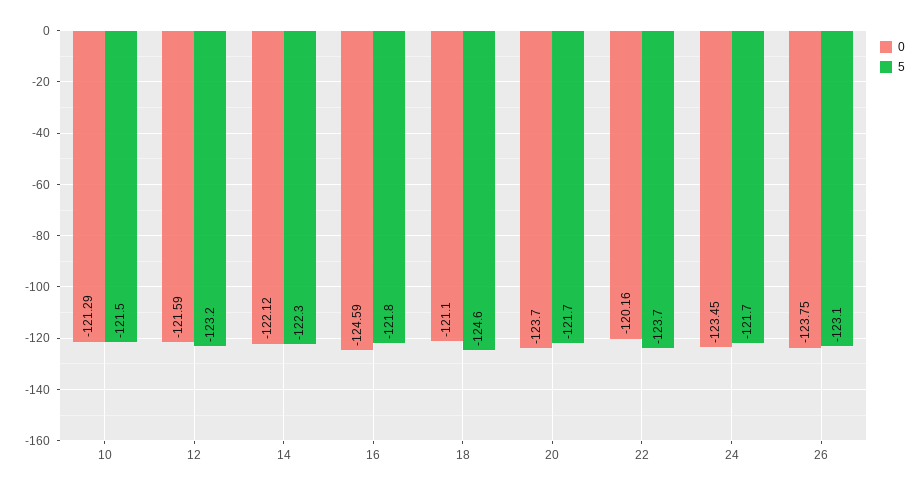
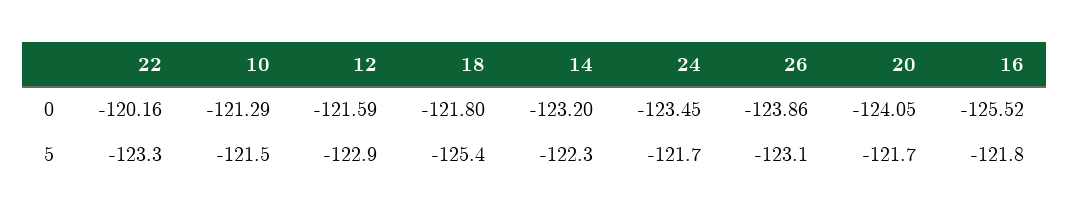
  {
    "0": {
      "10": -121.29,
      "12": -121.59,
-     "14": -122.12,
+     "14": -123.2,
-     "16": -124.59,
+     "16": -125.52,
-     "18": -121.1,
+     "18": -121.8,
-     "20": -123.7,
+     "20": -124.05,
      "22": -120.16,
      "24": -123.45,
-     "26": -123.75
+     "26": -123.86
    },
    "5": {
      "10": -121.5,
-     "12": -123.2,
+     "12": -122.9,
      "14": -122.3,
      "16": -121.8,
-     "18": -124.6,
+     "18": -125.4,
      "20": -121.7,
-     "22": -123.7,
+     "22": -123.3,
      "24": -121.7,
      "26": -123.1
    }
  }

